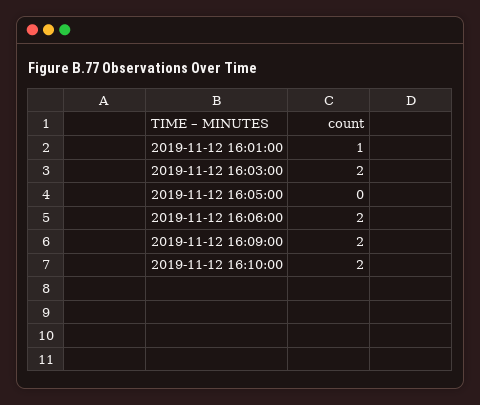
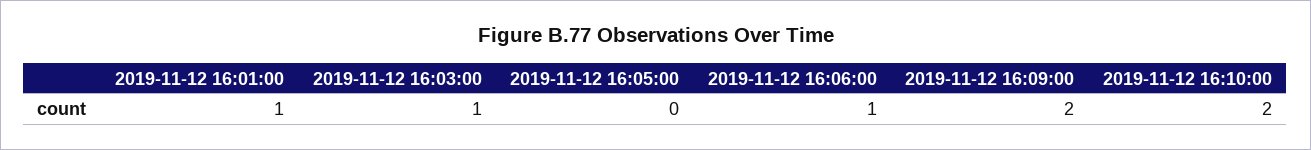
  {
    "2019-11-12 16:01:00": 1,
-   "2019-11-12 16:03:00": 2,
+   "2019-11-12 16:03:00": 1,
    "2019-11-12 16:05:00": 0,
-   "2019-11-12 16:06:00": 2,
+   "2019-11-12 16:06:00": 1,
    "2019-11-12 16:09:00": 2,
    "2019-11-12 16:10:00": 2
  }

